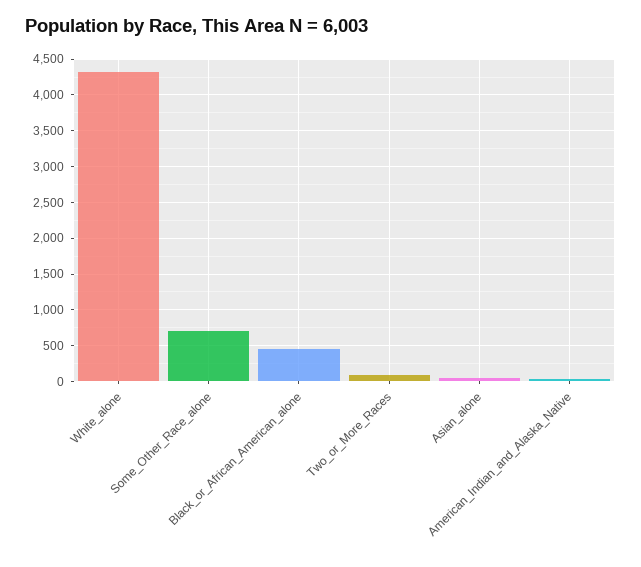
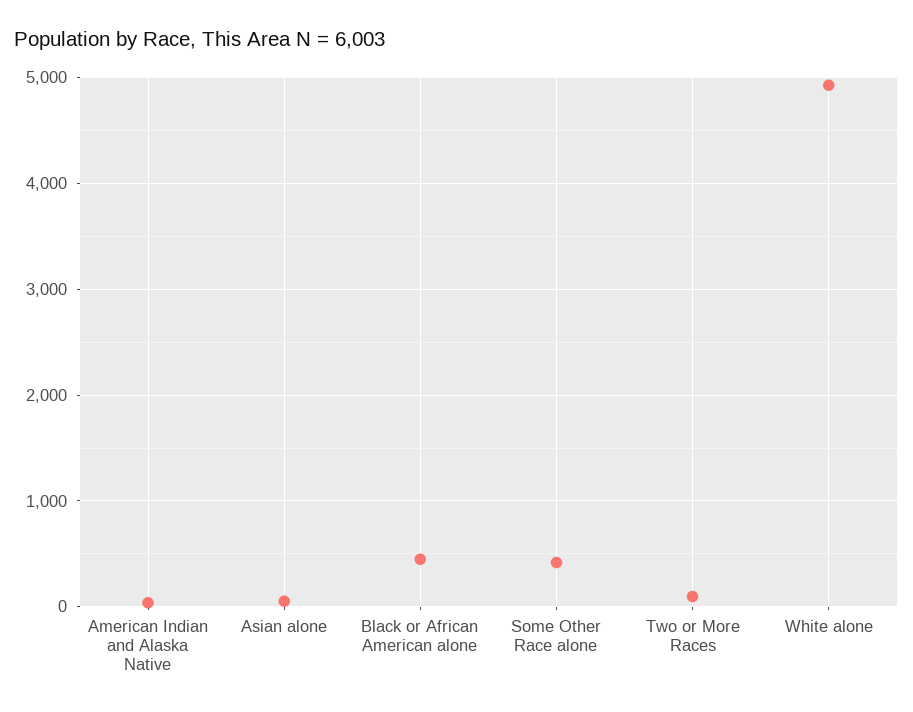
  {
-   "White_alone": 4300,
+   "White_alone": 4900,
-   "Some_Other_Race_alone": 700,
+   "Some_Other_Race_alone": 400,
    "Black_or_African_American_alone": 400,
    "Two_or_More_Races": 100,
    "Asian_alone": 100,
    "American_Indian_and_Alaska_Native": 0
  }

